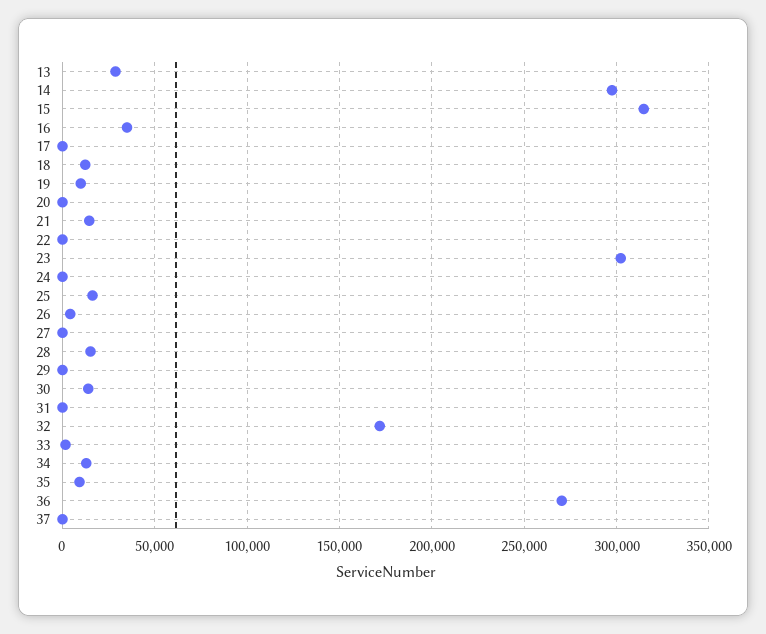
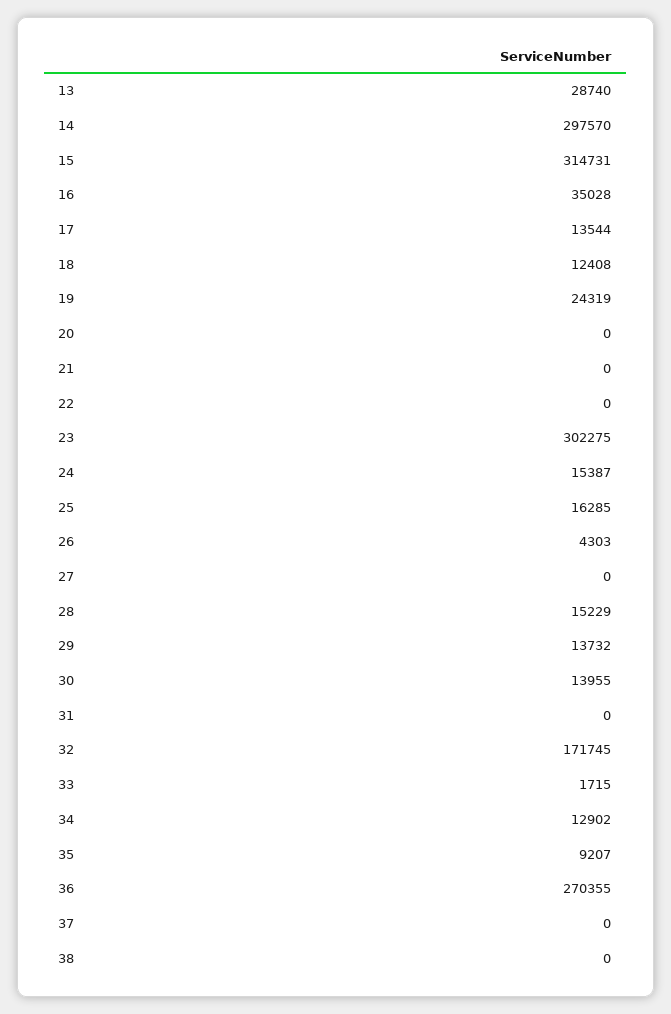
  {
    "13": 28740,
    "14": 297570,
    "15": 314731,
    "16": 35028,
-   "17": 0,
+   "17": 13544,
    "18": 12408,
-   "19": 10000,
+   "19": 24319,
    "20": 0,
-   "21": 15000,
+   "21": 0,
    "22": 0,
    "23": 302275,
-   "24": 0,
+   "24": 15387,
    "25": 16285,
    "26": 4303,
    "27": 0,
    "28": 15229,
-   "29": 0,
+   "29": 13732,
    "30": 13955,
    "31": 0,
    "32": 171745,
    "33": 1715,
    "34": 12902,
    "35": 9207,
    "36": 270355,
-   "37": 0
+   "37": 0,
+   "38": 0
  }

